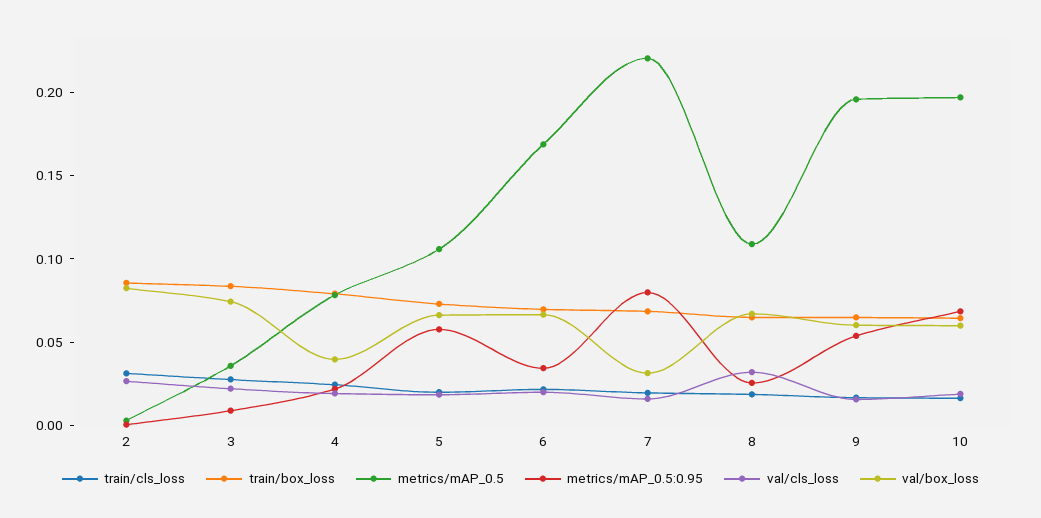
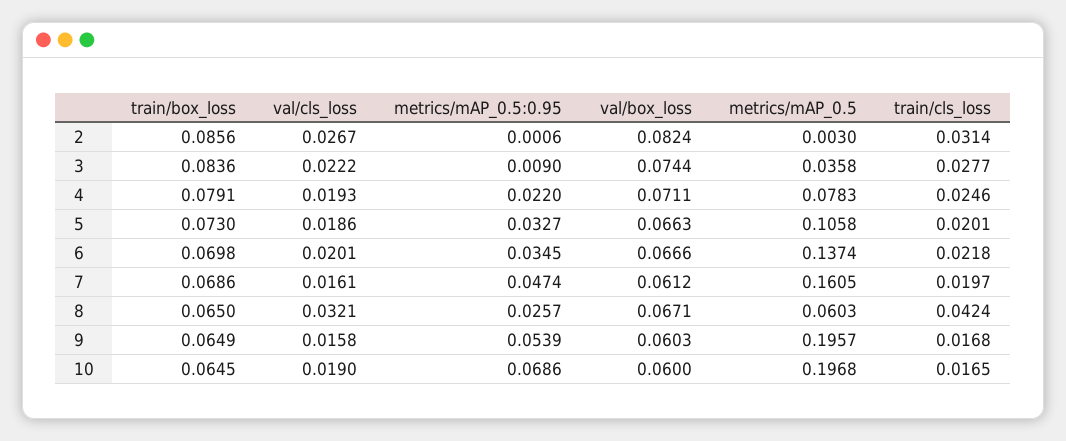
  {
    "train/cls_loss": {
      "2": 0.0314,
      "3": 0.0277,
      "4": 0.0246,
      "5": 0.0201,
      "6": 0.0218,
      "7": 0.0197,
-     "8": 0.02,
+     "8": 0.0424,
      "9": 0.0168,
      "10": 0.0165
    },
    "train/box_loss": {
      "2": 0.0856,
      "3": 0.0836,
      "4": 0.0791,
      "5": 0.073,
      "6": 0.0698,
      "7": 0.0686,
      "8": 0.065,
      "9": 0.0649,
      "10": 0.0645
    },
    "metrics/mAP_0.5": {
      "2": 0.003,
      "3": 0.0358,
      "4": 0.0783,
      "5": 0.1058,
-     "6": 0.17,
+     "6": 0.1374,
-     "7": 0.22,
+     "7": 0.1605,
-     "8": 0.11,
+     "8": 0.0603,
      "9": 0.1957,
      "10": 0.1968
    },
    "metrics/mAP_0.5:0.95": {
      "2": 0.0006,
      "3": 0.009,
      "4": 0.022,
-     "5": 0.06,
+     "5": 0.0327,
      "6": 0.0345,
-     "7": 0.08,
+     "7": 0.0474,
      "8": 0.0257,
      "9": 0.0539,
      "10": 0.0686
    },
    "val/cls_loss": {
      "2": 0.0267,
      "3": 0.0222,
      "4": 0.0193,
      "5": 0.0186,
      "6": 0.0201,
      "7": 0.0161,
      "8": 0.0321,
      "9": 0.0158,
      "10": 0.019
    },
    "val/box_loss": {
      "2": 0.0824,
      "3": 0.0744,
-     "4": 0.04,
+     "4": 0.0711,
      "5": 0.0663,
      "6": 0.0666,
-     "7": 0.03,
+     "7": 0.0612,
      "8": 0.0671,
      "9": 0.0603,
      "10": 0.06
    }
  }

